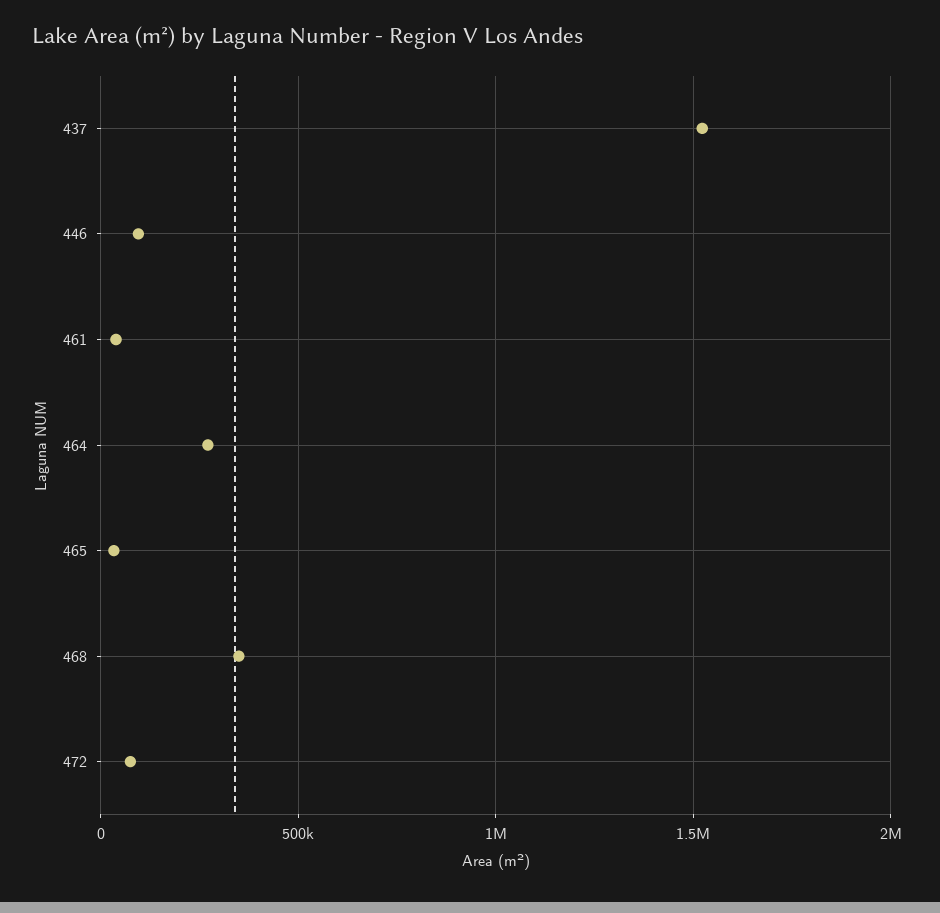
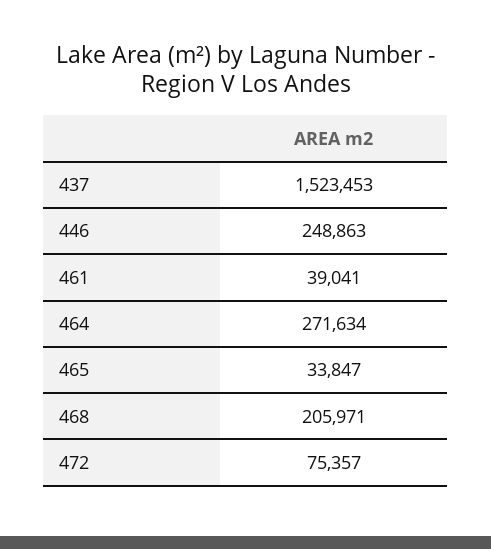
  {
    "437": 1523453,
-   "446": 100000,
+   "446": 248863,
    "461": 39041,
    "464": 271634,
    "465": 33847,
-   "468": 350000,
+   "468": 205971,
    "472": 75357
  }

